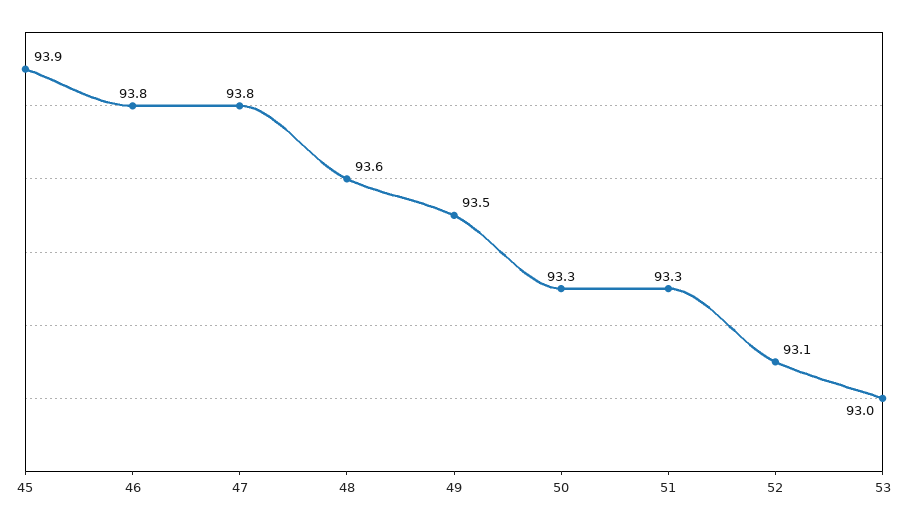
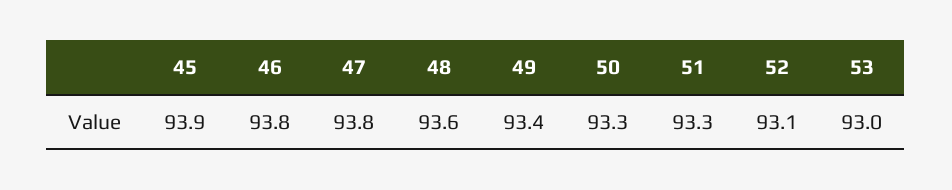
  {
    "45": 93.9,
    "46": 93.8,
    "47": 93.8,
    "48": 93.6,
-   "49": 93.5,
+   "49": 93.4,
    "50": 93.3,
    "51": 93.3,
    "52": 93.1,
    "53": 93
  }

